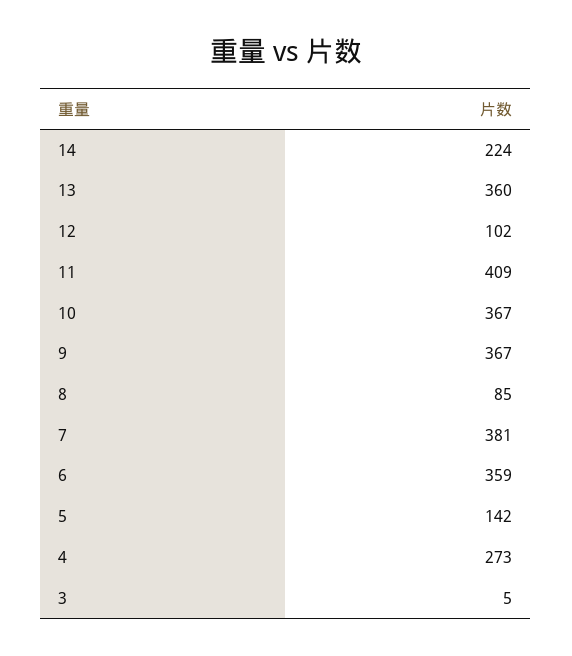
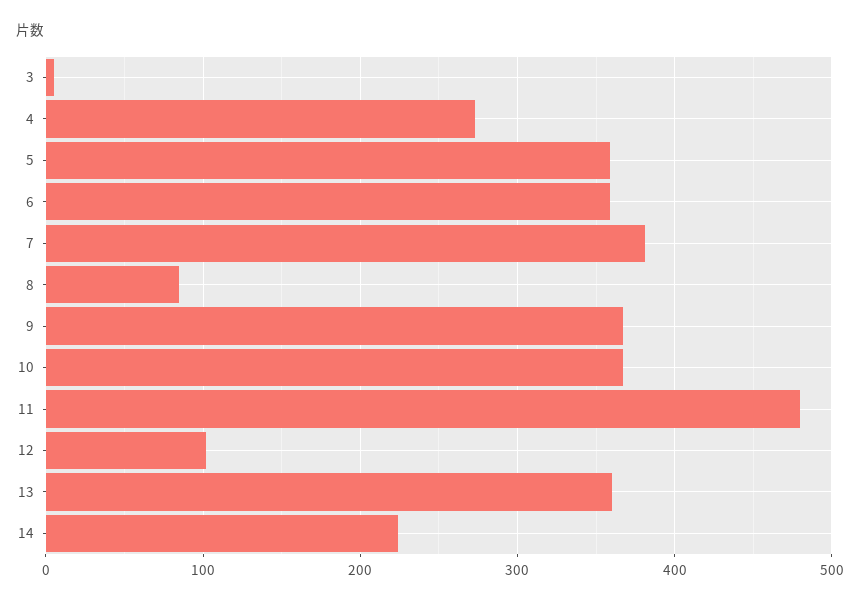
  {
    "14": 224,
    "13": 360,
    "12": 102,
-   "11": 409,
+   "11": 480,
    "10": 367,
    "9": 367,
    "8": 85,
    "7": 381,
    "6": 359,
-   "5": 142,
+   "5": 360,
    "4": 273,
    "3": 5
  }

